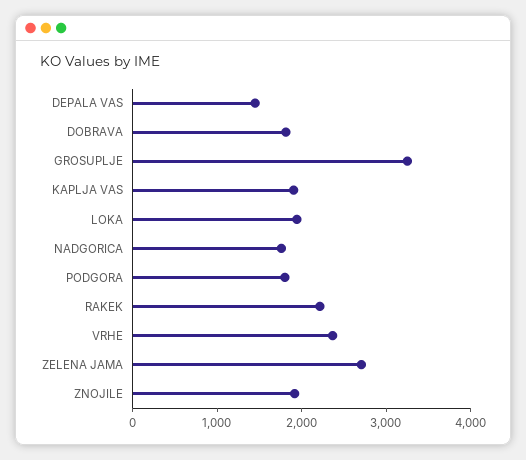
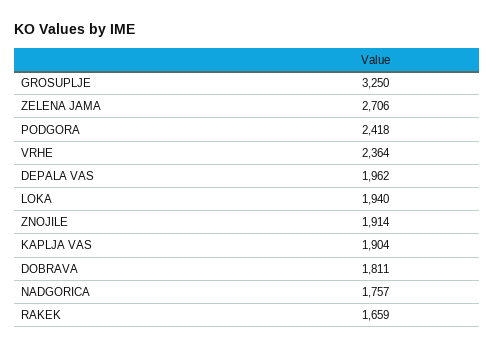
  {
-   "DEPALA VAS": 1400,
+   "DEPALA VAS": 1962,
    "DOBRAVA": 1811,
    "GROSUPLJE": 3250,
    "KAPLJA VAS": 1904,
    "LOKA": 1940,
    "NADGORICA": 1757,
-   "PODGORA": 1800,
+   "PODGORA": 2418,
-   "RAKEK": 2200,
+   "RAKEK": 1659,
    "VRHE": 2364,
    "ZELENA JAMA": 2706,
    "ZNOJILE": 1914
  }

